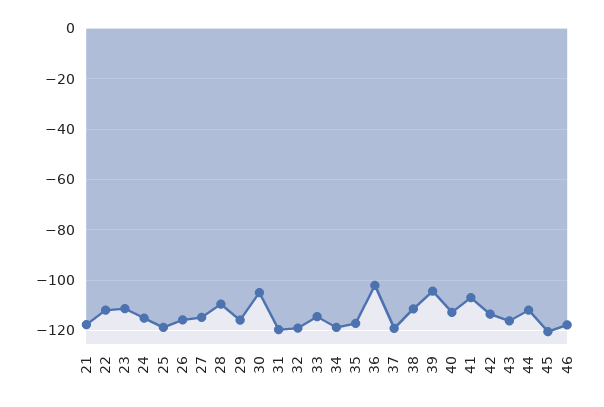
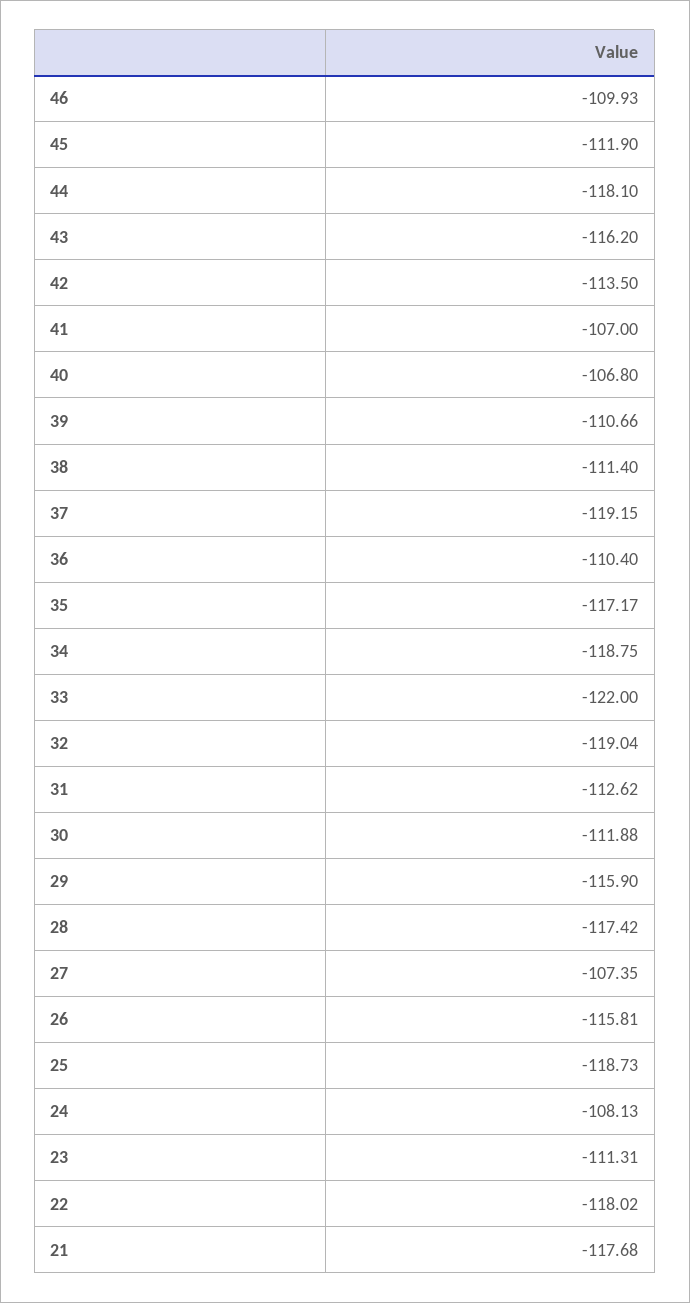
  {
    "21": -117.68,
-   "22": -112.5,
+   "22": -118.02,
    "23": -111.31,
-   "24": -115,
+   "24": -108.13,
    "25": -118.73,
    "26": -115.81,
-   "27": -115,
+   "27": -107.35,
-   "28": -110,
+   "28": -117.42,
    "29": -115.9,
-   "30": -105,
+   "30": -111.88,
-   "31": -120,
+   "31": -112.62,
    "32": -119.04,
-   "33": -115,
+   "33": -122,
    "34": -118.75,
    "35": -117.17,
-   "36": -102.5,
+   "36": -110.4,
    "37": -119.15,
    "38": -111.4,
-   "39": -105,
+   "39": -110.66,
-   "40": -112.5,
+   "40": -106.8,
    "41": -107,
    "42": -113.5,
    "43": -116.2,
-   "44": -112.5,
+   "44": -118.1,
-   "45": -120,
+   "45": -111.9,
-   "46": -117.5
+   "46": -109.93
  }

